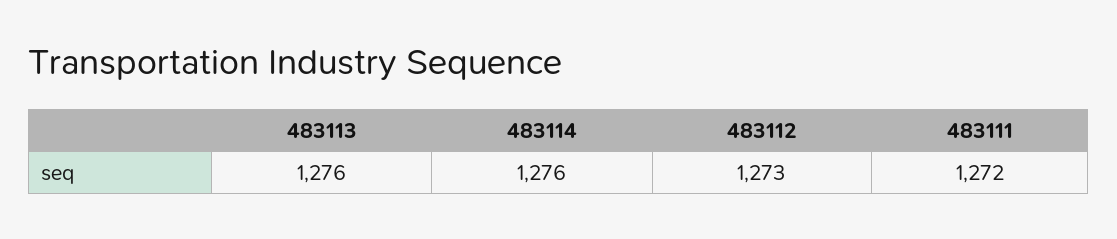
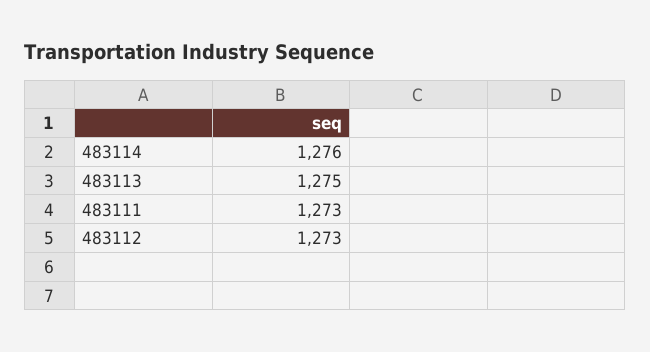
  {
-   "483113": 1276,
+   "483113": 1275,
    "483114": 1276,
    "483112": 1273,
-   "483111": 1272
+   "483111": 1273
  }

